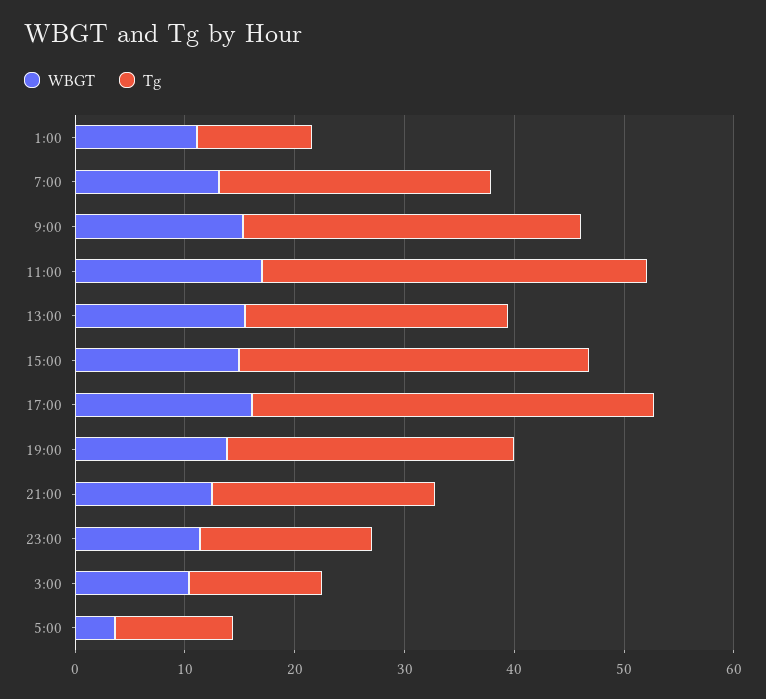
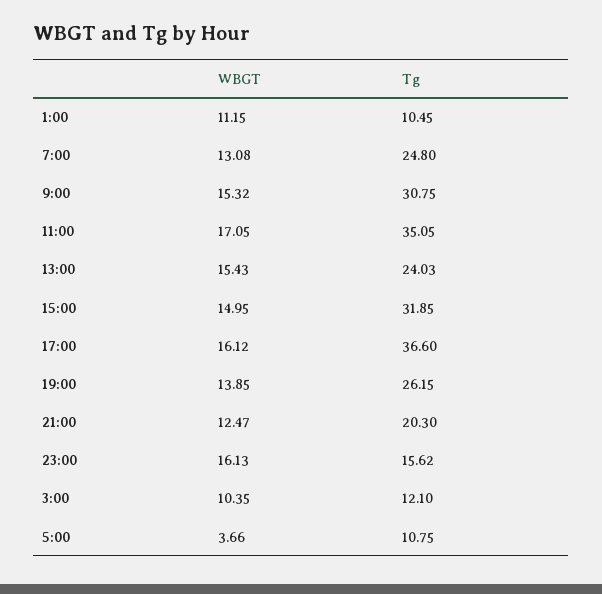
  {
    "WBGT": {
      "1:00": 11.15,
      "7:00": 13.08,
      "9:00": 15.32,
      "11:00": 17.05,
      "13:00": 15.43,
      "15:00": 14.95,
      "17:00": 16.12,
      "19:00": 13.85,
      "21:00": 12.47,
-     "23:00": 12,
+     "23:00": 16.13,
      "3:00": 10.35,
      "5:00": 3.66
    },
    "Tg": {
      "1:00": 10.45,
      "7:00": 24.8,
      "9:00": 30.75,
      "11:00": 35.05,
      "13:00": 24.03,
      "15:00": 31.85,
      "17:00": 36.6,
      "19:00": 26.15,
      "21:00": 20.3,
      "23:00": 15.62,
      "3:00": 12.1,
      "5:00": 10.75
    }
  }

